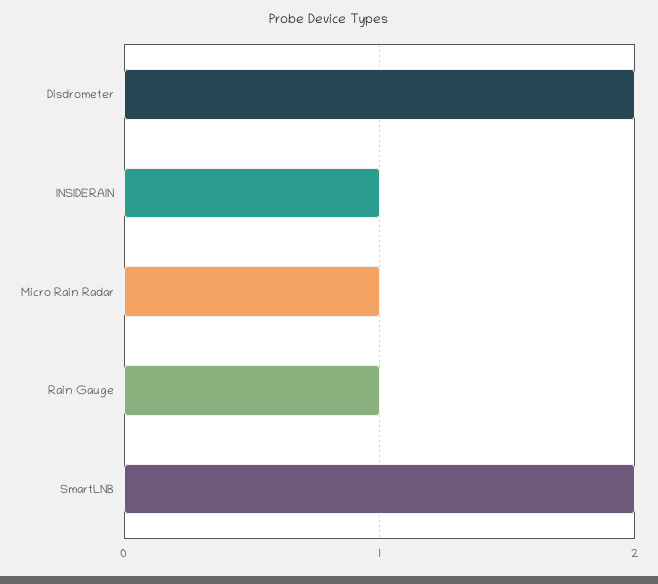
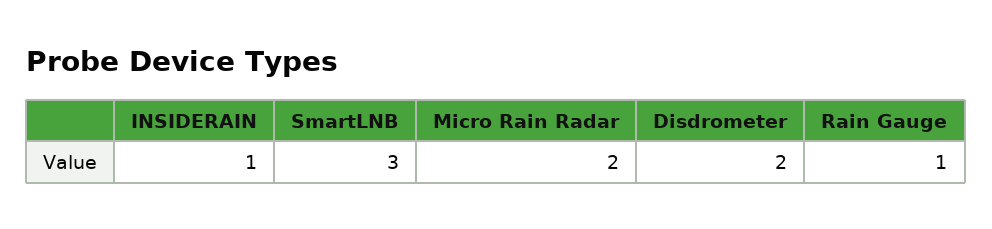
  {
    "Disdrometer": 2,
    "INSIDERAIN": 1,
-   "Micro Rain Radar": 1,
+   "Micro Rain Radar": 2,
    "Rain Gauge": 1,
-   "SmartLNB": 2
+   "SmartLNB": 3
  }

